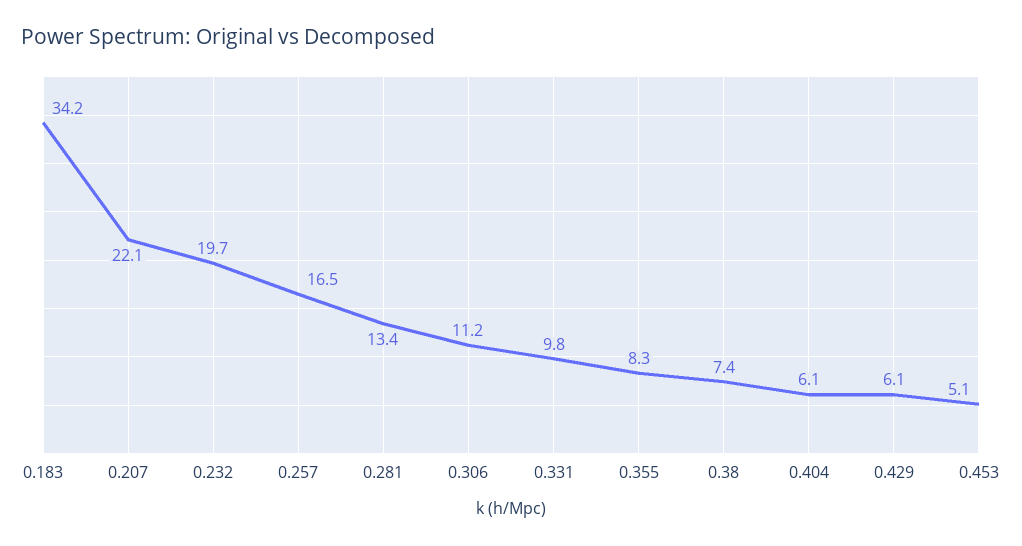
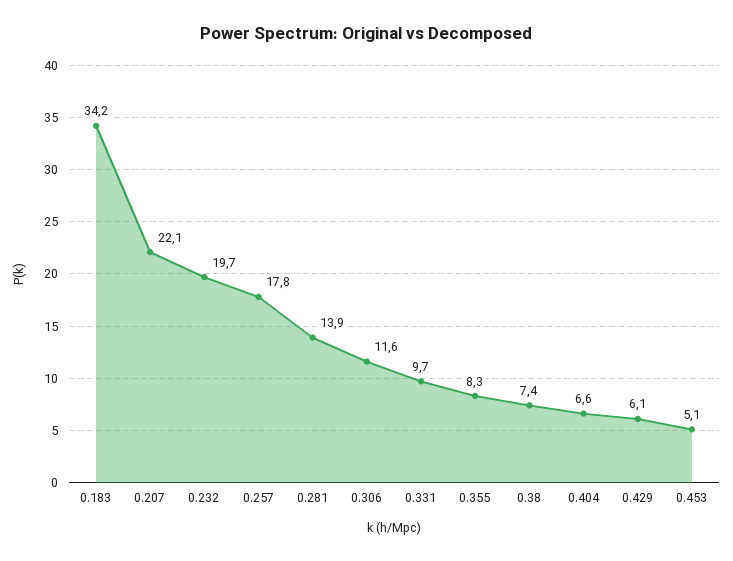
  {
    "0.183": 34.2,
    "0.207": 22.1,
    "0.232": 19.7,
-   "0.257": 16.5,
+   "0.257": 17.8,
-   "0.281": 13.4,
+   "0.281": 13.9,
-   "0.306": 11.2,
+   "0.306": 11.6,
-   "0.331": 9.8,
+   "0.331": 9.7,
    "0.355": 8.3,
    "0.38": 7.4,
-   "0.404": 6.1,
+   "0.404": 6.6,
    "0.429": 6.1,
    "0.453": 5.1
  }

